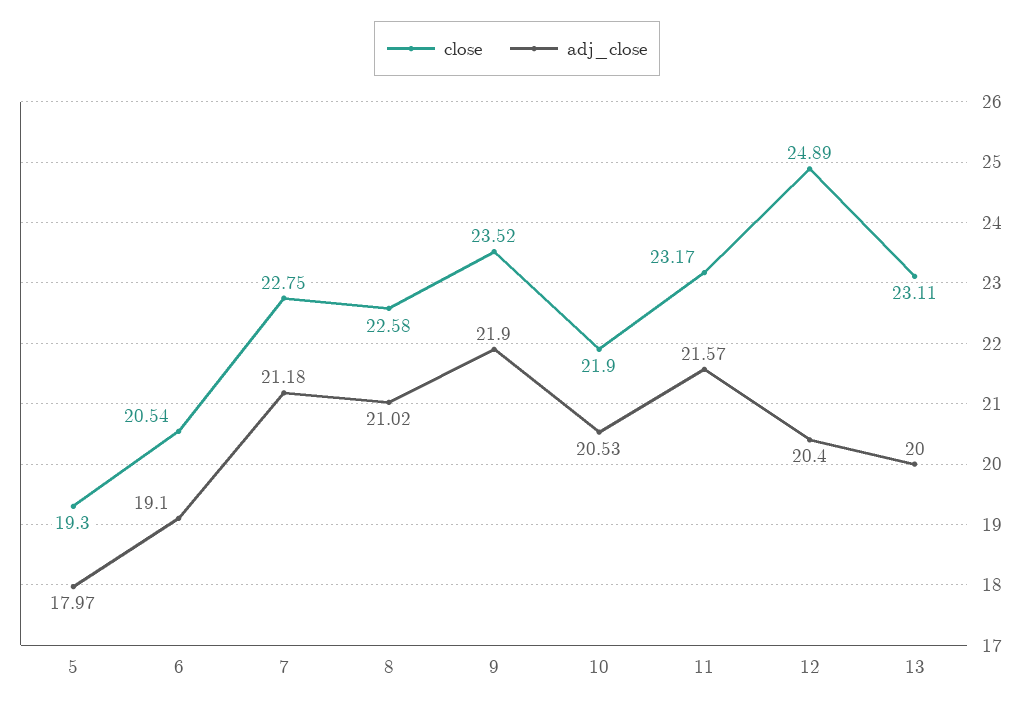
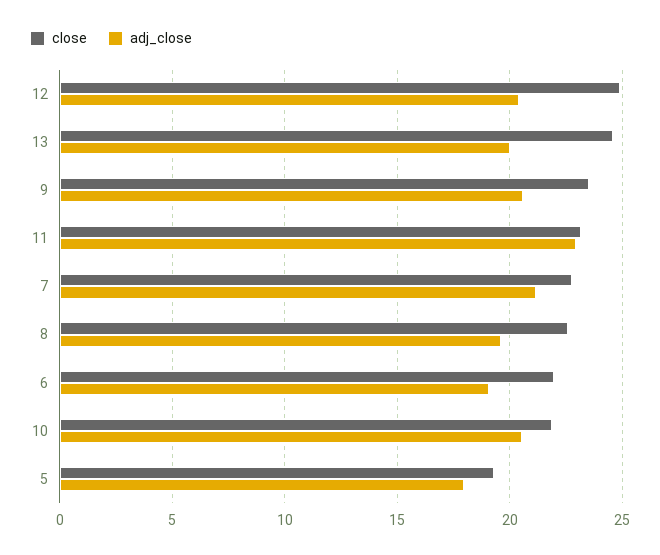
  {
    "close": {
      "5": 19.3,
-     "6": 20.54,
+     "6": 22,
      "7": 22.75,
      "8": 22.58,
      "9": 23.52,
      "10": 21.9,
      "11": 23.17,
      "12": 24.89,
-     "13": 23.11
+     "13": 24.5
    },
    "adj_close": {
      "5": 17.97,
      "6": 19.1,
      "7": 21.18,
-     "8": 21.02,
+     "8": 19.5,
-     "9": 21.9,
+     "9": 20.5,
      "10": 20.53,
-     "11": 21.57,
+     "11": 23,
      "12": 20.4,
      "13": 20
    }
  }

